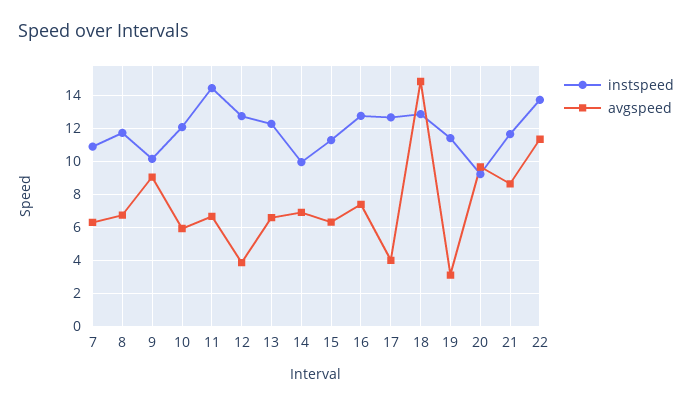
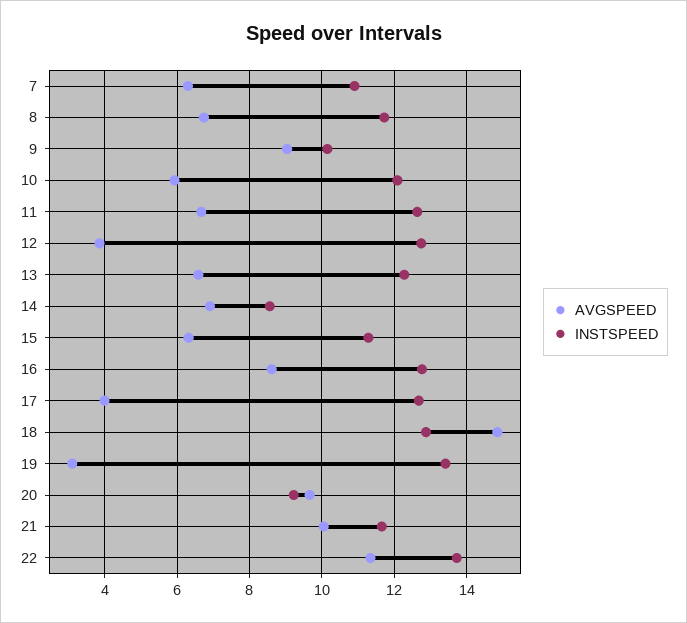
  {
    "instspeed": {
      "7": 11,
      "8": 11.8,
      "9": 10.2,
      "10": 12,
-     "11": 14.5,
+     "11": 12.6,
      "12": 12.8,
      "13": 12.2,
-     "14": 10,
+     "14": 8.6,
      "15": 11.2,
      "16": 12.8,
      "17": 12.6,
      "18": 12.8,
-     "19": 11.5,
+     "19": 13.4,
      "20": 9.2,
      "21": 11.6,
      "22": 13.8
    },
    "avgspeed": {
      "7": 6.4,
      "8": 6.8,
      "9": 9,
      "10": 6,
      "11": 6.6,
      "12": 3.8,
      "13": 6.6,
      "14": 7,
      "15": 6.4,
-     "16": 7.5,
+     "16": 8.6,
      "17": 4,
      "18": 14.8,
      "19": 3.2,
      "20": 9.6,
-     "21": 8.5,
+     "21": 10,
      "22": 11.4
    }
  }

